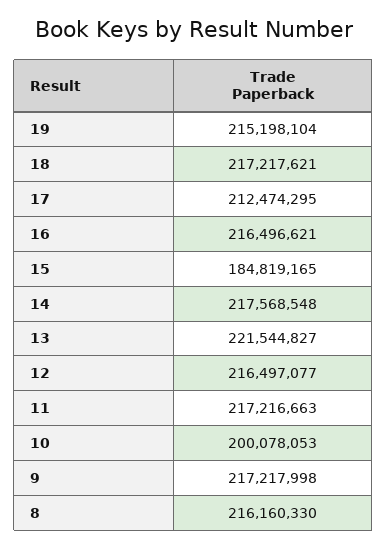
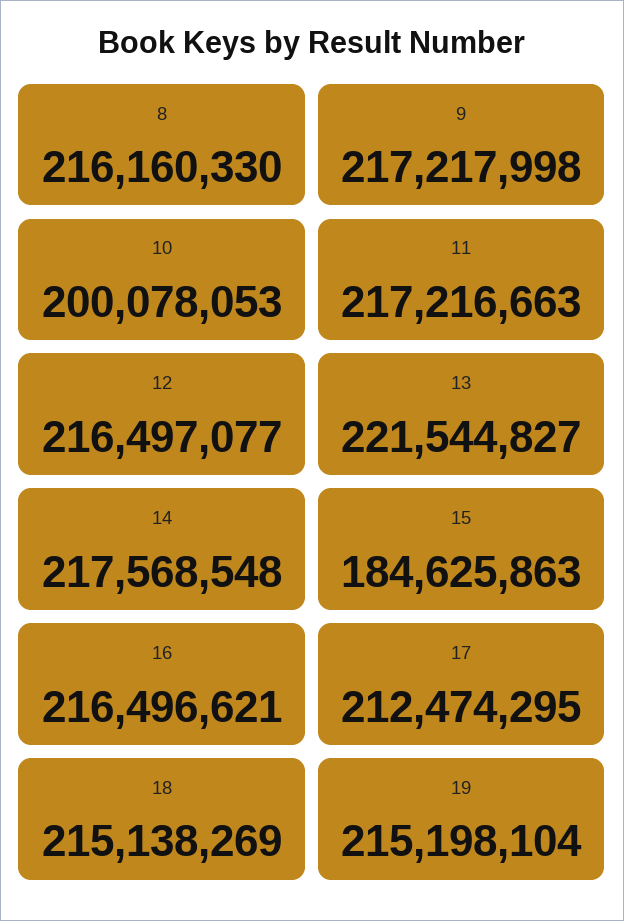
  {
    "19": 215198104,
-   "18": 217217621,
+   "18": 215138269,
    "17": 212474295,
    "16": 216496621,
-   "15": 184819165,
+   "15": 184625863,
    "14": 217568548,
    "13": 221544827,
    "12": 216497077,
    "11": 217216663,
    "10": 200078053,
    "9": 217217998,
    "8": 216160330
  }

